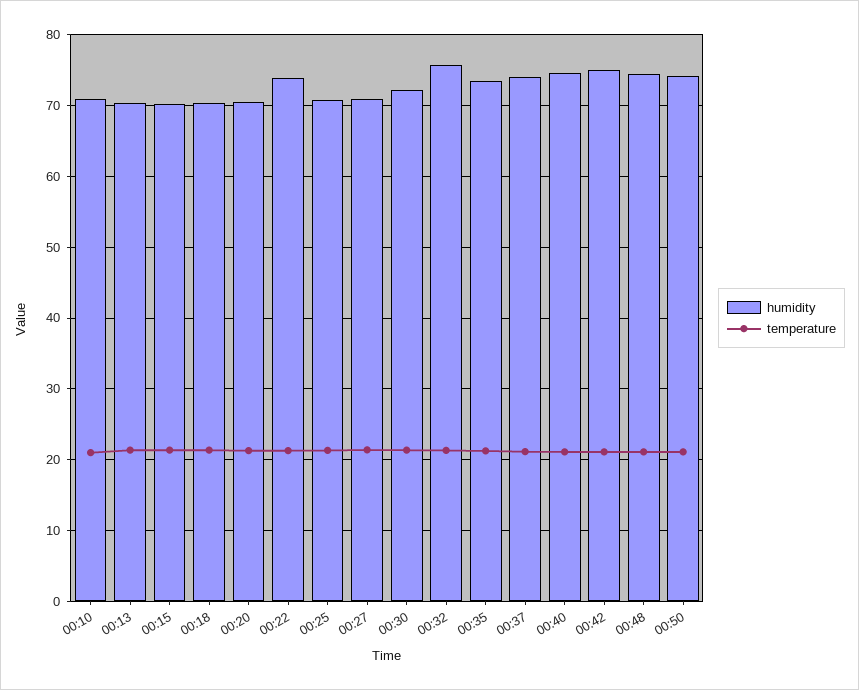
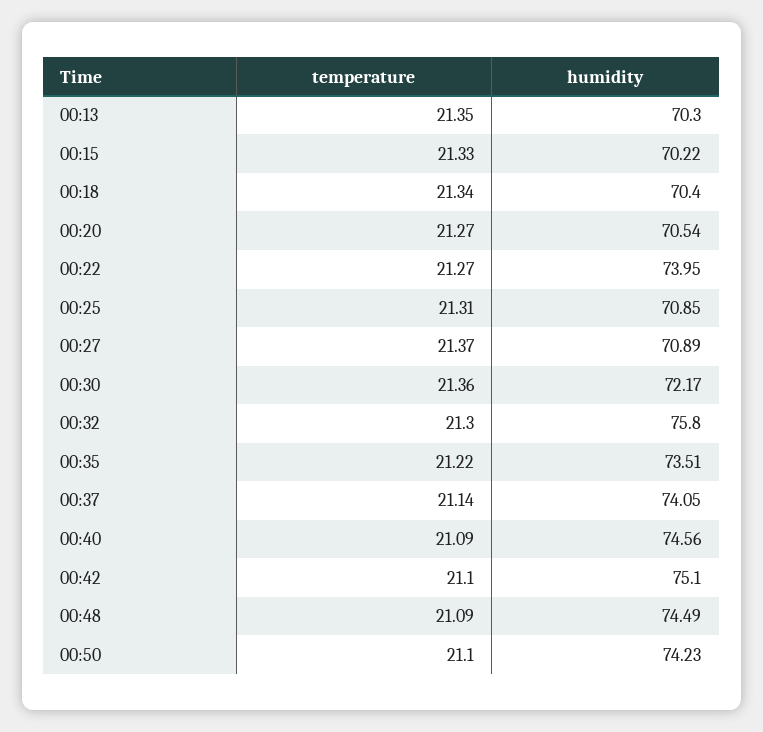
  {
    "humidity": {
-     "00:10": 71,
      "00:13": 70.3,
      "00:15": 70.22,
      "00:18": 70.4,
      "00:20": 70.54,
      "00:22": 73.95,
      "00:25": 70.85,
      "00:27": 70.89,
      "00:30": 72.17,
      "00:32": 75.8,
      "00:35": 73.51,
      "00:37": 74.05,
      "00:40": 74.56,
      "00:42": 75.1,
      "00:48": 74.49,
      "00:50": 74.23
    },
    "temperature": {
-     "00:10": 21,
      "00:13": 21.35,
      "00:15": 21.33,
      "00:18": 21.34,
      "00:20": 21.27,
      "00:22": 21.27,
      "00:25": 21.31,
      "00:27": 21.37,
      "00:30": 21.36,
      "00:32": 21.3,
      "00:35": 21.22,
      "00:37": 21.14,
      "00:40": 21.09,
      "00:42": 21.1,
      "00:48": 21.09,
      "00:50": 21.1
    }
  }

